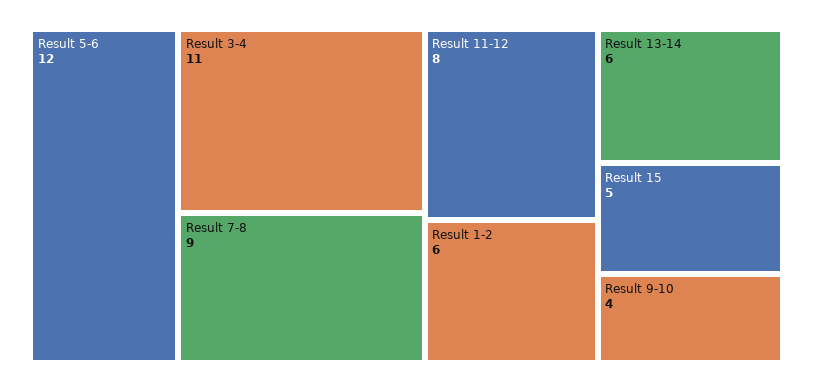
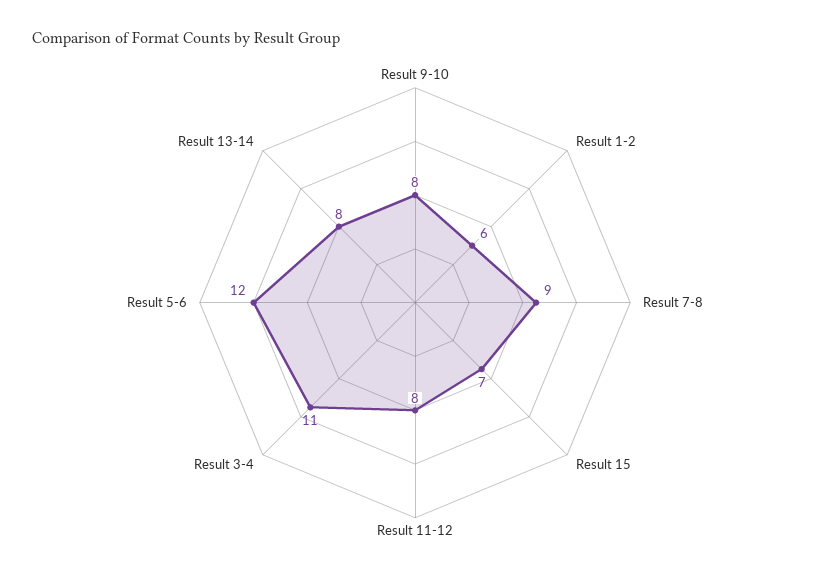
  {
    "Result 5-6": 12,
    "Result 3-4": 11,
    "Result 7-8": 9,
    "Result 11-12": 8,
    "Result 1-2": 6,
-   "Result 13-14": 6,
+   "Result 13-14": 8,
-   "Result 15": 5,
+   "Result 15": 7,
-   "Result 9-10": 4
+   "Result 9-10": 8
  }

